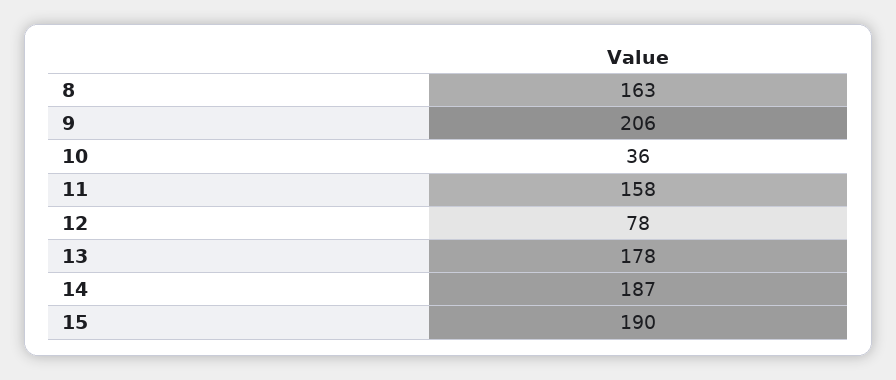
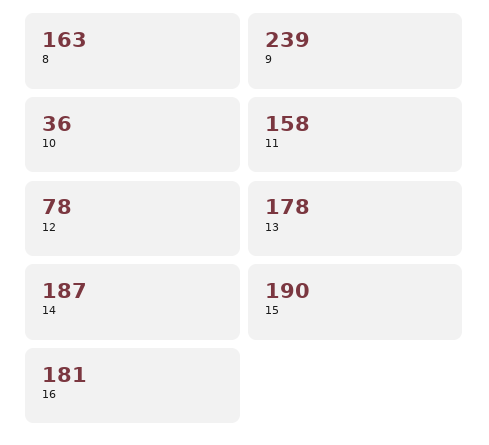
  {
    "8": 163,
-   "9": 206,
+   "9": 239,
    "10": 36,
    "11": 158,
    "12": 78,
    "13": 178,
    "14": 187,
-   "15": 190
+   "15": 190,
+   "16": 181
  }

